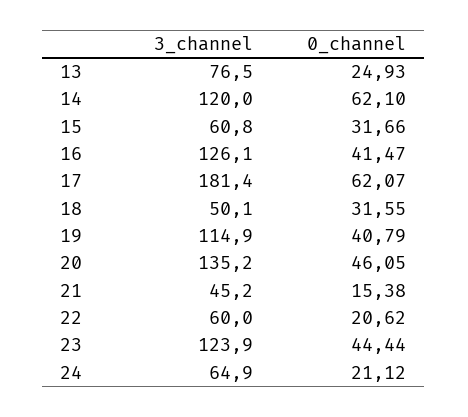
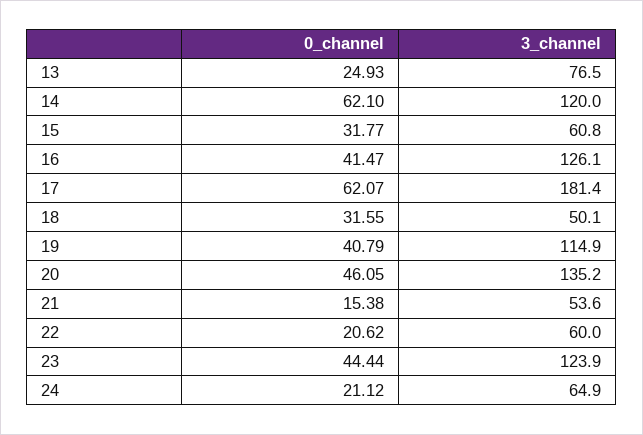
  {
    "3_channel": {
      "13": 76.5,
      "14": 120,
      "15": 60.8,
      "16": 126.1,
      "17": 181.4,
      "18": 50.1,
      "19": 114.9,
      "20": 135.2,
-     "21": 45.2,
+     "21": 53.6,
      "22": 60,
      "23": 123.9,
      "24": 64.9
    },
    "0_channel": {
      "13": 24.93,
      "14": 62.1,
-     "15": 31.66,
+     "15": 31.77,
      "16": 41.47,
      "17": 62.07,
      "18": 31.55,
      "19": 40.79,
      "20": 46.05,
      "21": 15.38,
      "22": 20.62,
      "23": 44.44,
      "24": 21.12
    }
  }

